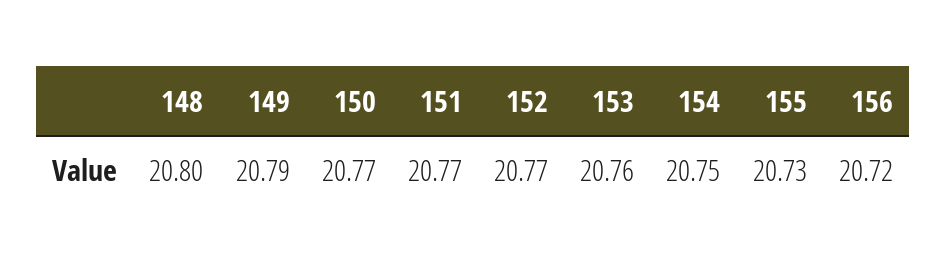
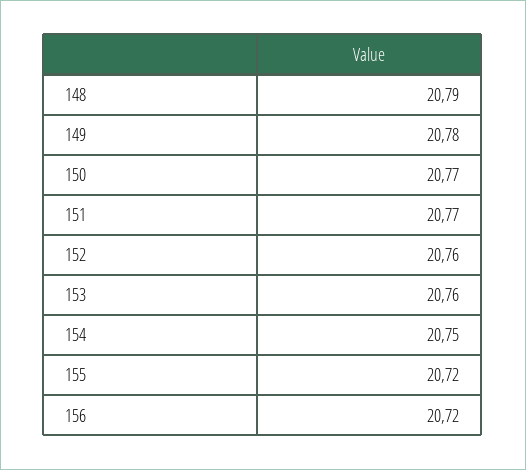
  {
-   "148": 20.8,
+   "148": 20.79,
-   "149": 20.79,
+   "149": 20.78,
    "150": 20.77,
    "151": 20.77,
-   "152": 20.77,
+   "152": 20.76,
    "153": 20.76,
    "154": 20.75,
-   "155": 20.73,
+   "155": 20.72,
    "156": 20.72
  }

